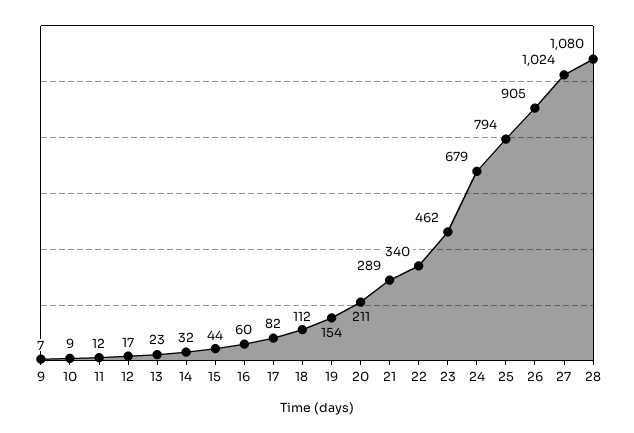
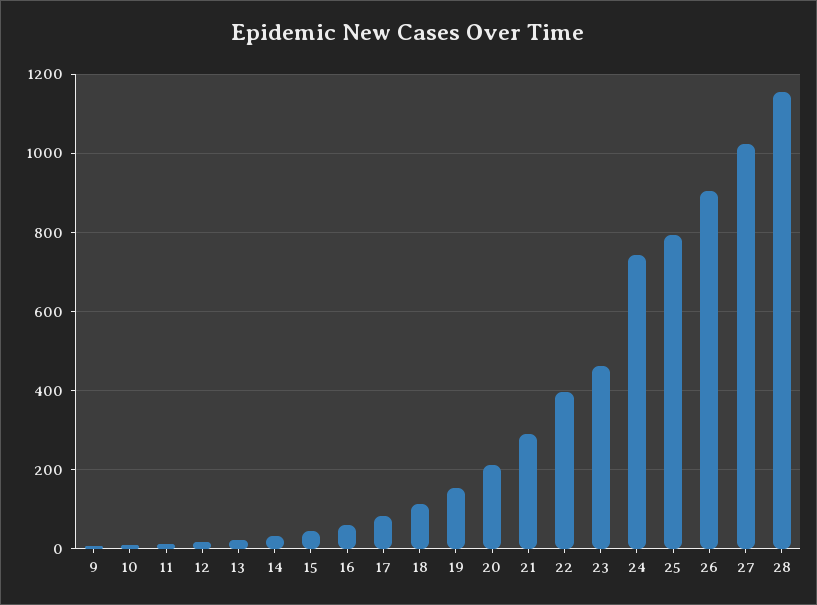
  {
    "9": 7,
    "10": 9,
    "11": 12,
    "12": 17,
    "13": 23,
    "14": 32,
    "15": 44,
    "16": 60,
    "17": 82,
    "18": 112,
    "19": 154,
    "20": 211,
    "21": 289,
-   "22": 340,
+   "22": 400,
    "23": 462,
-   "24": 679,
+   "24": 740,
    "25": 794,
    "26": 905,
    "27": 1024,
-   "28": 1080
+   "28": 1160
  }

